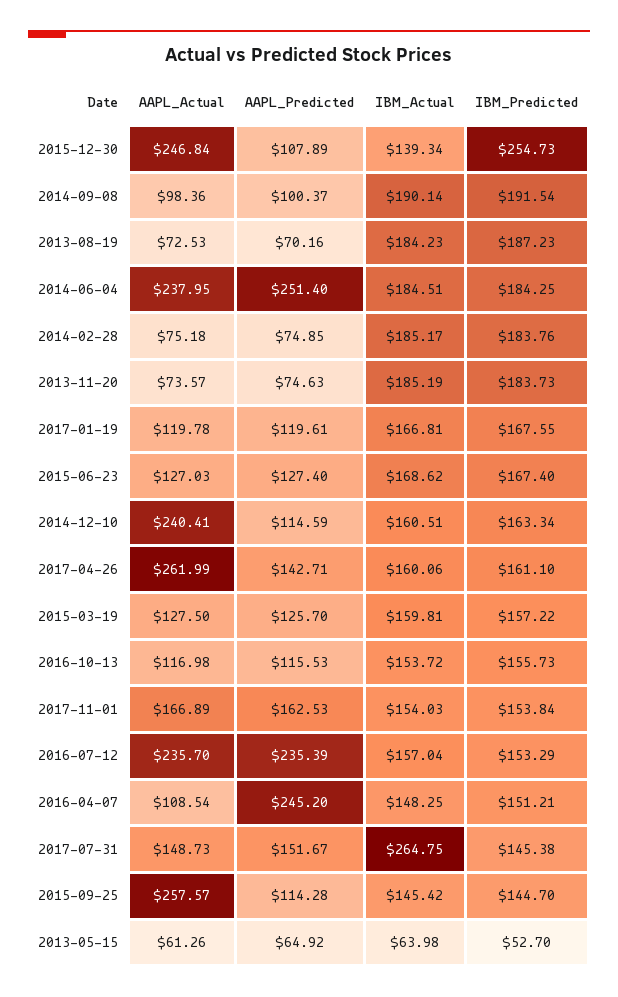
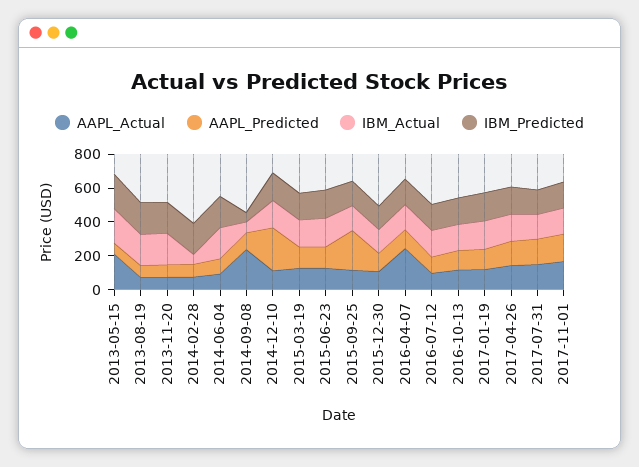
  {
    "AAPL_Actual": {
-     "2015-12-30": 246.84,
+     "2015-12-30": 100,
-     "2014-09-08": 98.36,
+     "2014-09-08": 250,
      "2013-08-19": 72.53,
-     "2014-06-04": 237.95,
+     "2014-06-04": 100,
      "2014-02-28": 75.18,
      "2013-11-20": 73.57,
      "2017-01-19": 119.78,
      "2015-06-23": 127.03,
-     "2014-12-10": 240.41,
+     "2014-12-10": 100,
-     "2017-04-26": 261.99,
+     "2017-04-26": 150,
      "2015-03-19": 127.5,
      "2016-10-13": 116.98,
      "2017-11-01": 166.89,
-     "2016-07-12": 235.7,
+     "2016-07-12": 100,
-     "2016-04-07": 108.54,
+     "2016-04-07": 250,
      "2017-07-31": 148.73,
-     "2015-09-25": 257.57,
+     "2015-09-25": 100,
-     "2013-05-15": 61.26
+     "2013-05-15": 200
    },
    "AAPL_Predicted": {
      "2015-12-30": 107.89,
      "2014-09-08": 100.37,
      "2013-08-19": 70.16,
-     "2014-06-04": 251.4,
+     "2014-06-04": 100,
      "2014-02-28": 74.85,
      "2013-11-20": 74.63,
      "2017-01-19": 119.61,
      "2015-06-23": 127.4,
-     "2014-12-10": 114.59,
+     "2014-12-10": 250,
      "2017-04-26": 142.71,
      "2015-03-19": 125.7,
      "2016-10-13": 115.53,
      "2017-11-01": 162.53,
-     "2016-07-12": 235.39,
+     "2016-07-12": 100,
-     "2016-04-07": 245.2,
+     "2016-04-07": 100,
      "2017-07-31": 151.67,
-     "2015-09-25": 114.28,
+     "2015-09-25": 250,
      "2013-05-15": 64.92
    },
    "IBM_Actual": {
      "2015-12-30": 139.34,
-     "2014-09-08": 190.14,
+     "2014-09-08": 50,
      "2013-08-19": 184.23,
      "2014-06-04": 184.51,
-     "2014-02-28": 185.17,
+     "2014-02-28": 50,
      "2013-11-20": 185.19,
      "2017-01-19": 166.81,
      "2015-06-23": 168.62,
      "2014-12-10": 160.51,
      "2017-04-26": 160.06,
      "2015-03-19": 159.81,
      "2016-10-13": 153.72,
      "2017-11-01": 154.03,
      "2016-07-12": 157.04,
      "2016-04-07": 148.25,
-     "2017-07-31": 264.75,
+     "2017-07-31": 150,
      "2015-09-25": 145.42,
-     "2013-05-15": 63.98
+     "2013-05-15": 200
    },
    "IBM_Predicted": {
-     "2015-12-30": 254.73,
+     "2015-12-30": 150,
-     "2014-09-08": 191.54,
+     "2014-09-08": 50,
      "2013-08-19": 187.23,
      "2014-06-04": 184.25,
      "2014-02-28": 183.76,
      "2013-11-20": 183.73,
      "2017-01-19": 167.55,
      "2015-06-23": 167.4,
      "2014-12-10": 163.34,
      "2017-04-26": 161.1,
      "2015-03-19": 157.22,
      "2016-10-13": 155.73,
      "2017-11-01": 153.84,
      "2016-07-12": 153.29,
      "2016-04-07": 151.21,
      "2017-07-31": 145.38,
      "2015-09-25": 144.7,
-     "2013-05-15": 52.7
+     "2013-05-15": 200
    }
  }

